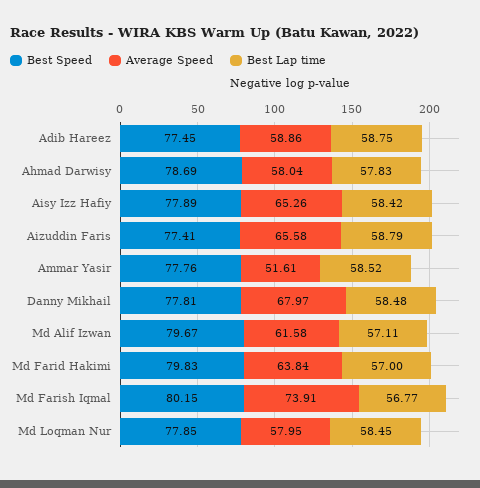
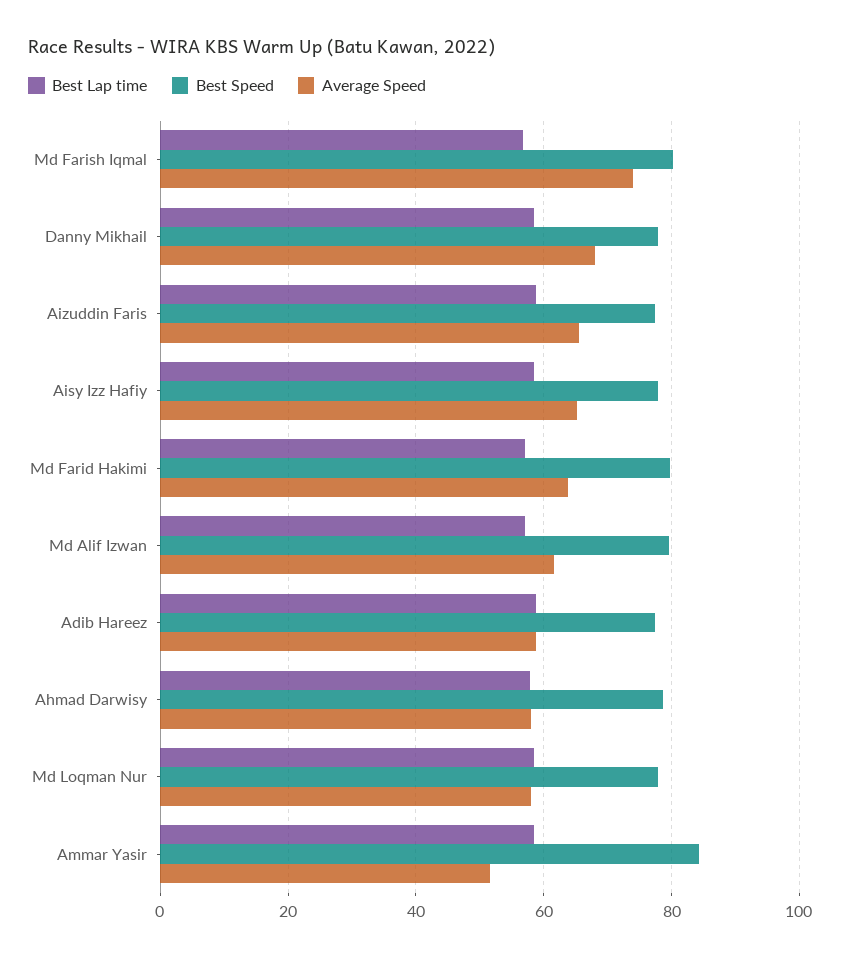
  {
    "Best Speed": {
      "Adib Hareez": 77.45,
      "Ahmad Darwisy": 78.69,
      "Aisy Izz Hafiy": 77.89,
      "Aizuddin Faris": 77.41,
-     "Ammar Yasir": 77.76,
+     "Ammar Yasir": 84,
      "Danny Mikhail": 77.81,
      "Md Alif Izwan": 79.67,
      "Md Farid Hakimi": 79.83,
      "Md Farish Iqmal": 80.15,
      "Md Loqman Nur": 77.85
    },
    "Average Speed": {
      "Adib Hareez": 58.86,
      "Ahmad Darwisy": 58.04,
      "Aisy Izz Hafiy": 65.26,
      "Aizuddin Faris": 65.58,
      "Ammar Yasir": 51.61,
      "Danny Mikhail": 67.97,
      "Md Alif Izwan": 61.58,
      "Md Farid Hakimi": 63.84,
      "Md Farish Iqmal": 73.91,
      "Md Loqman Nur": 57.95
    },
    "Best Lap time": {
      "Adib Hareez": 58.75,
      "Ahmad Darwisy": 57.83,
      "Aisy Izz Hafiy": 58.42,
      "Aizuddin Faris": 58.79,
      "Ammar Yasir": 58.52,
      "Danny Mikhail": 58.48,
      "Md Alif Izwan": 57.11,
      "Md Farid Hakimi": 57,
      "Md Farish Iqmal": 56.77,
      "Md Loqman Nur": 58.45
    }
  }

